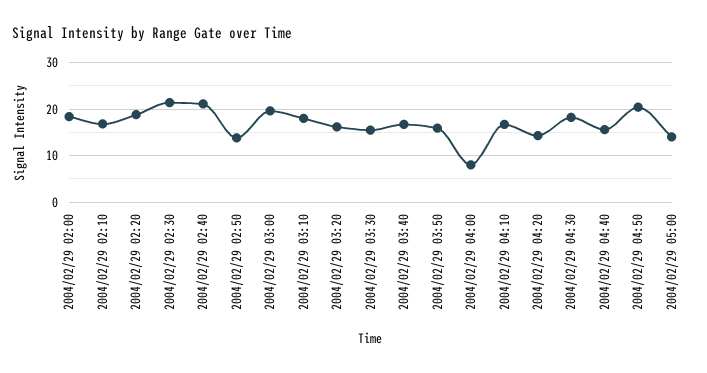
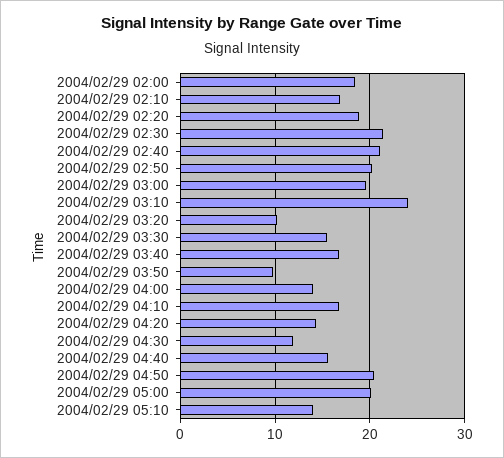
  {
    "2004/02/29 02:00": 18,
    "2004/02/29 02:10": 17,
    "2004/02/29 02:20": 19,
    "2004/02/29 02:30": 21,
    "2004/02/29 02:40": 21,
-   "2004/02/29 02:50": 14,
+   "2004/02/29 02:50": 20,
    "2004/02/29 03:00": 20,
-   "2004/02/29 03:10": 18,
+   "2004/02/29 03:10": 24,
-   "2004/02/29 03:20": 16,
+   "2004/02/29 03:20": 10,
    "2004/02/29 03:30": 16,
    "2004/02/29 03:40": 17,
-   "2004/02/29 03:50": 16,
+   "2004/02/29 03:50": 10,
-   "2004/02/29 04:00": 8,
+   "2004/02/29 04:00": 14,
    "2004/02/29 04:10": 17,
    "2004/02/29 04:20": 14,
-   "2004/02/29 04:30": 18,
+   "2004/02/29 04:30": 12,
    "2004/02/29 04:40": 16,
    "2004/02/29 04:50": 20,
-   "2004/02/29 05:00": 14
+   "2004/02/29 05:00": 20,
+   "2004/02/29 05:10": 14
  }

